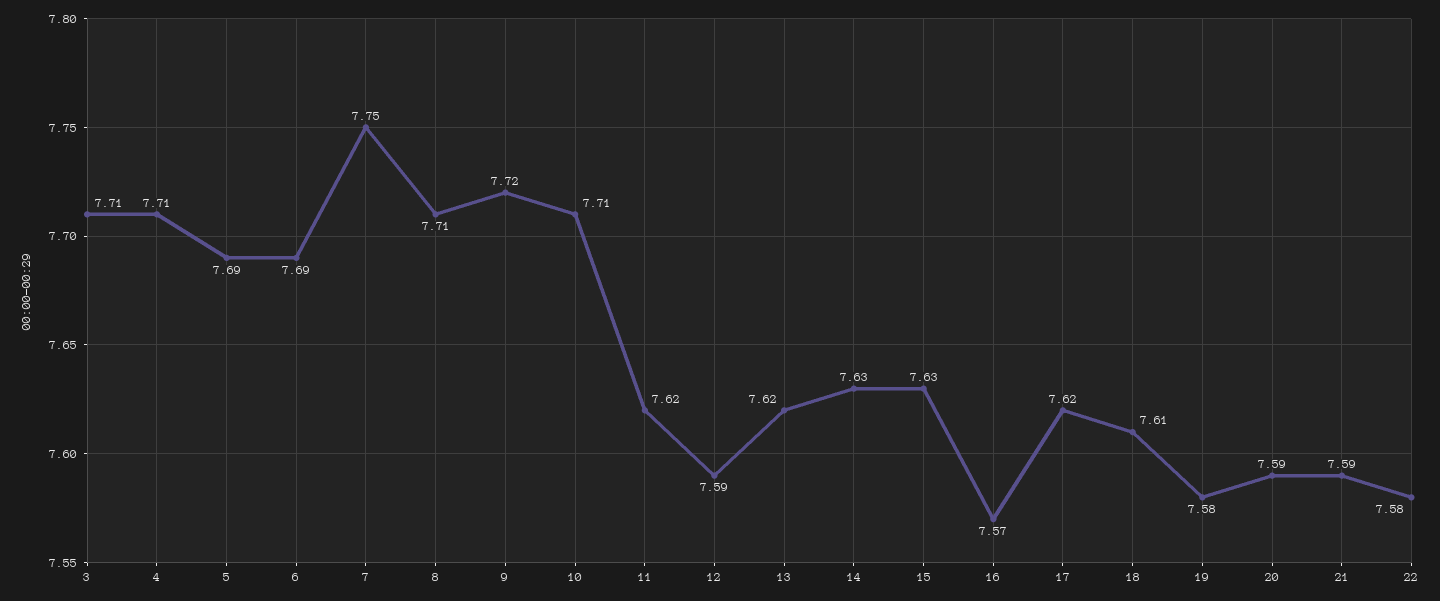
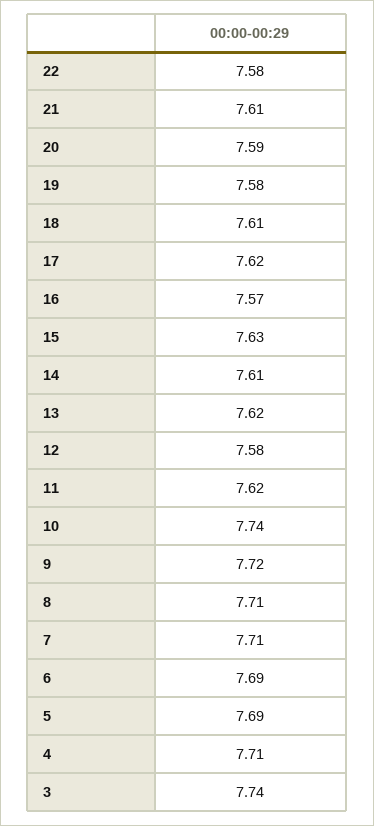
  {
-   "3": 7.71,
+   "3": 7.74,
    "4": 7.71,
    "5": 7.69,
    "6": 7.69,
-   "7": 7.75,
+   "7": 7.71,
    "8": 7.71,
    "9": 7.72,
-   "10": 7.71,
+   "10": 7.74,
    "11": 7.62,
-   "12": 7.59,
+   "12": 7.58,
    "13": 7.62,
-   "14": 7.63,
+   "14": 7.61,
    "15": 7.63,
    "16": 7.57,
    "17": 7.62,
    "18": 7.61,
    "19": 7.58,
    "20": 7.59,
-   "21": 7.59,
+   "21": 7.61,
    "22": 7.58
  }

